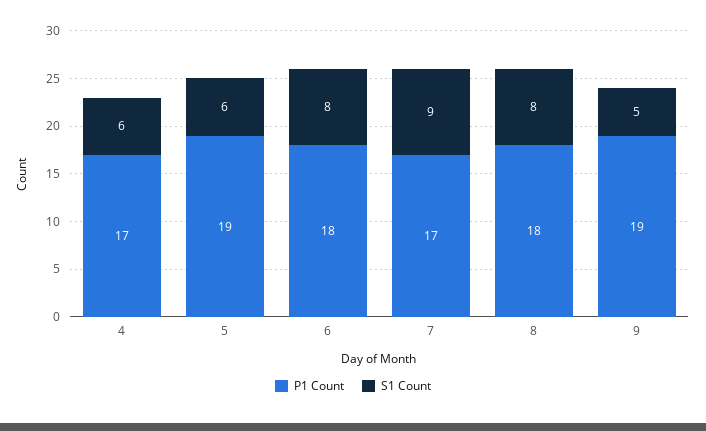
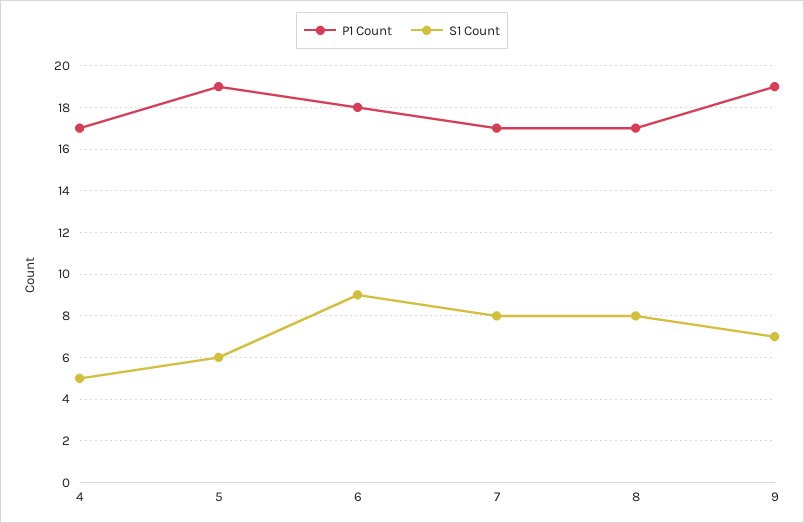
  {
    "P1 Count": {
      "4": 17,
      "5": 19,
      "6": 18,
      "7": 17,
-     "8": 18,
+     "8": 17,
      "9": 19
    },
    "S1 Count": {
-     "4": 6,
+     "4": 5,
      "5": 6,
-     "6": 8,
+     "6": 9,
-     "7": 9,
+     "7": 8,
      "8": 8,
-     "9": 5
+     "9": 7
    }
  }

